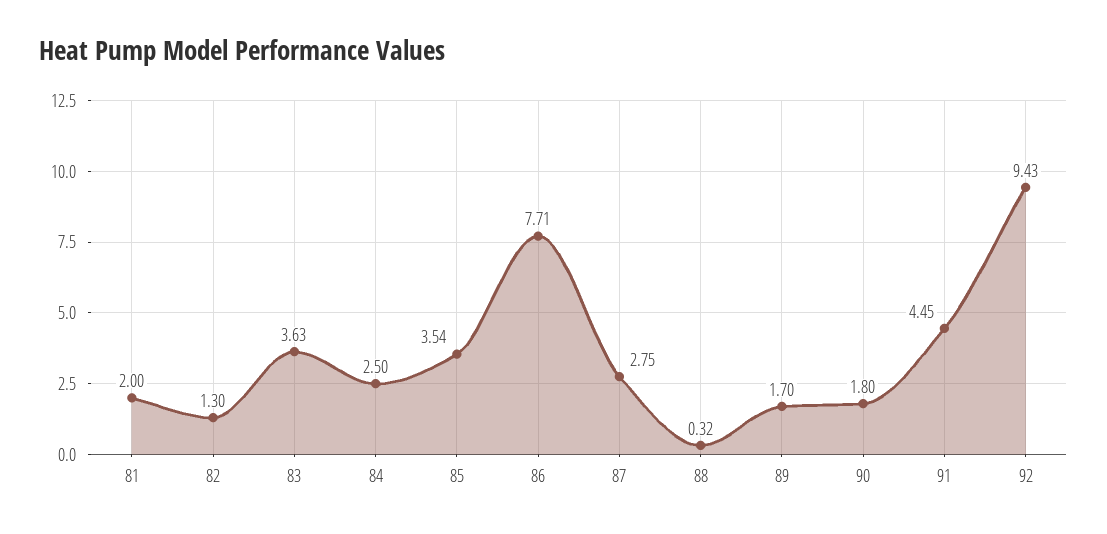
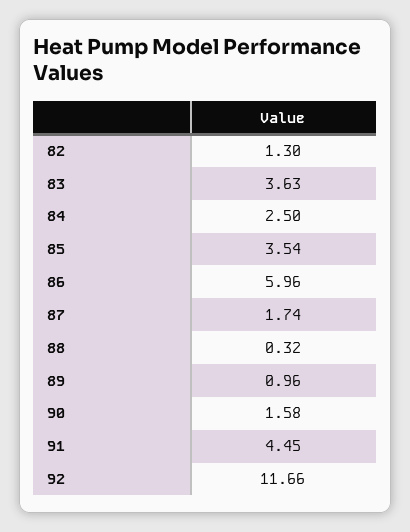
  {
-   "81": 2,
    "82": 1.3,
    "83": 3.63,
    "84": 2.5,
    "85": 3.54,
-   "86": 7.71,
+   "86": 5.96,
-   "87": 2.75,
+   "87": 1.74,
    "88": 0.32,
-   "89": 1.7,
+   "89": 0.96,
-   "90": 1.8,
+   "90": 1.58,
    "91": 4.45,
-   "92": 9.43
+   "92": 11.66
  }

